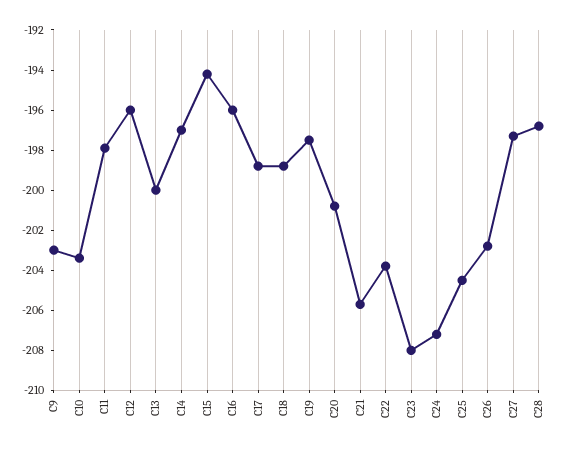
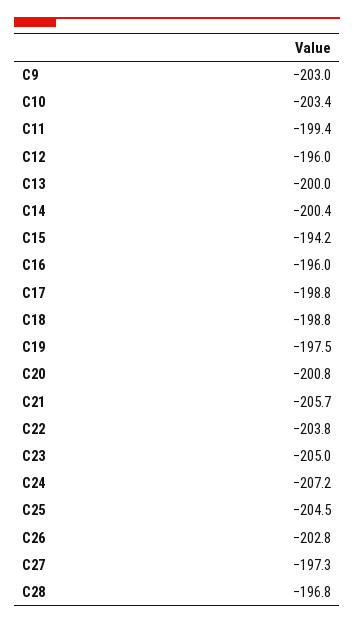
  {
    "C9": -203,
    "C10": -203.4,
-   "C11": -198,
+   "C11": -199.4,
    "C12": -196,
    "C13": -200,
-   "C14": -197,
+   "C14": -200.4,
    "C15": -194.2,
    "C16": -196,
    "C17": -198.8,
    "C18": -198.8,
    "C19": -197.5,
    "C20": -200.8,
    "C21": -205.7,
    "C22": -203.8,
-   "C23": -208,
+   "C23": -205,
    "C24": -207.2,
    "C25": -204.5,
    "C26": -202.8,
    "C27": -197.3,
    "C28": -196.8
  }

